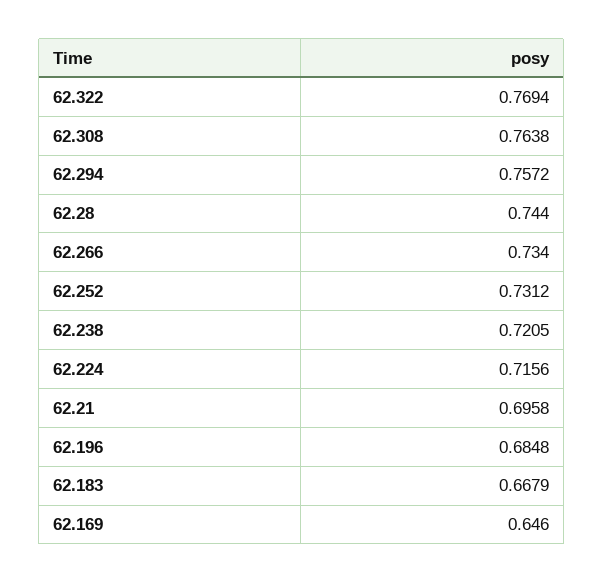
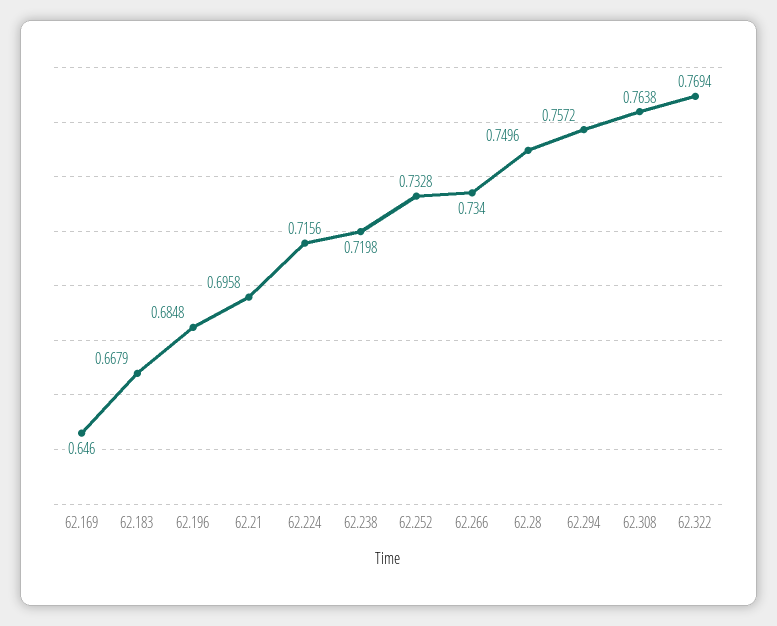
  {
    "62.322": 0.7694,
    "62.308": 0.7638,
    "62.294": 0.7572,
-   "62.28": 0.744,
+   "62.28": 0.7496,
    "62.266": 0.734,
-   "62.252": 0.7312,
+   "62.252": 0.7328,
-   "62.238": 0.7205,
+   "62.238": 0.7198,
    "62.224": 0.7156,
    "62.21": 0.6958,
    "62.196": 0.6848,
    "62.183": 0.6679,
    "62.169": 0.646
  }

